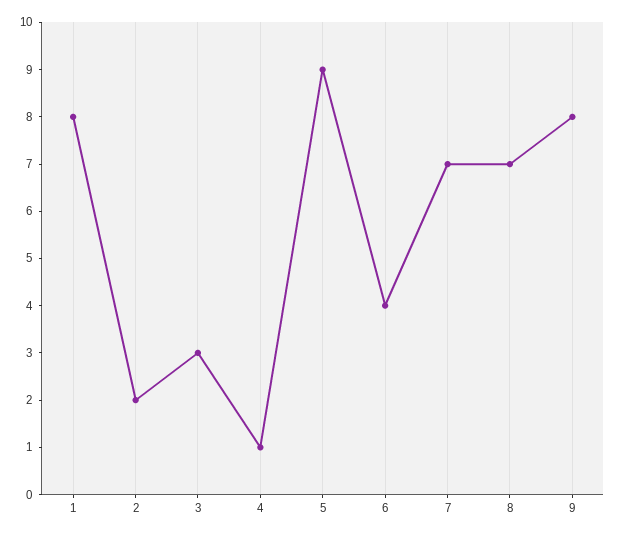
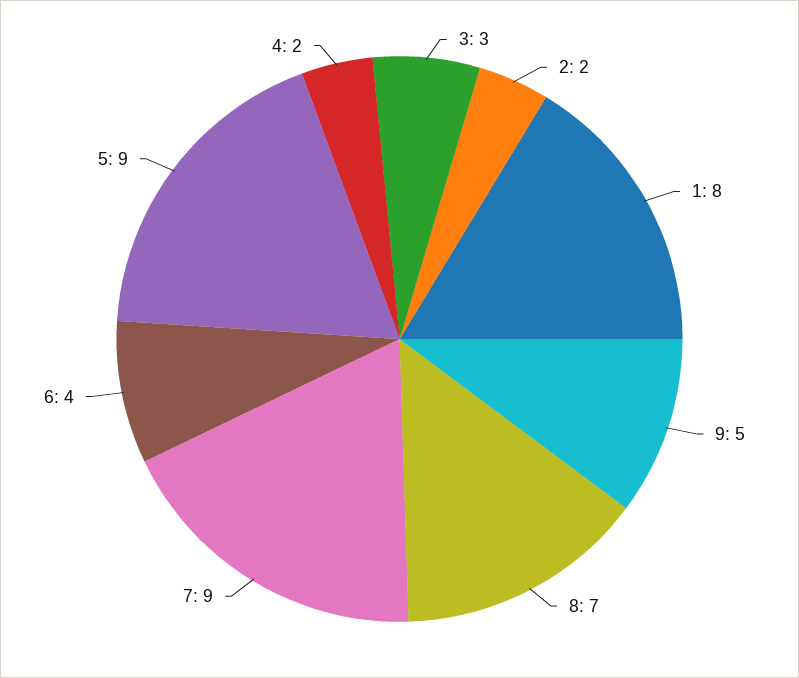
  {
    "1": 8,
    "2": 2,
    "3": 3,
-   "4": 1,
+   "4": 2,
    "5": 9,
    "6": 4,
-   "7": 7,
+   "7": 9,
    "8": 7,
-   "9": 8
+   "9": 5
  }

